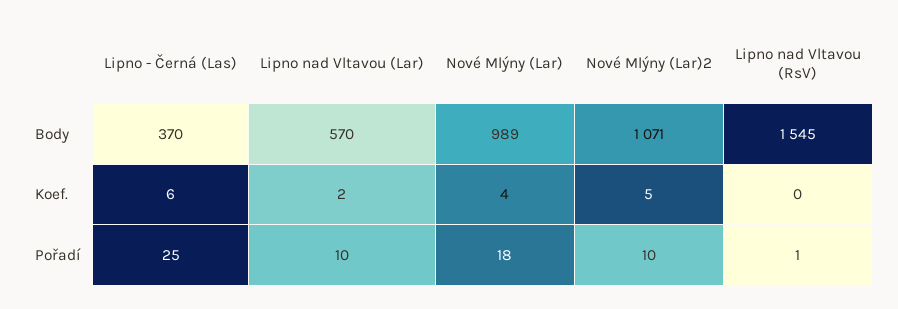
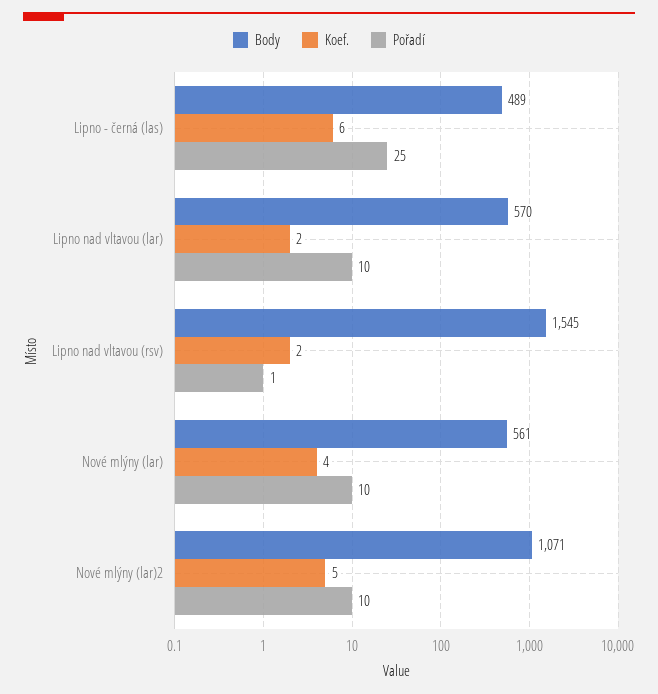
  {
    "Body": {
-     "Lipno - Černá (Las)": 370,
+     "Lipno - Černá (Las)": 489,
      "Lipno nad Vltavou (Lar)": 570,
-     "Nové Mlýny (Lar)": 989,
+     "Nové Mlýny (Lar)": 561,
      "Nové Mlýny (Lar)2": 1071,
      "Lipno nad Vltavou (RsV)": 1545
    },
    "Koef.": {
      "Lipno - Černá (Las)": 6,
      "Lipno nad Vltavou (Lar)": 2,
      "Nové Mlýny (Lar)": 4,
      "Nové Mlýny (Lar)2": 5,
-     "Lipno nad Vltavou (RsV)": 0
+     "Lipno nad Vltavou (RsV)": 2
    },
    "Pořadí": {
      "Lipno - Černá (Las)": 25,
      "Lipno nad Vltavou (Lar)": 10,
-     "Nové Mlýny (Lar)": 18,
+     "Nové Mlýny (Lar)": 10,
      "Nové Mlýny (Lar)2": 10,
      "Lipno nad Vltavou (RsV)": 1
    }
  }

